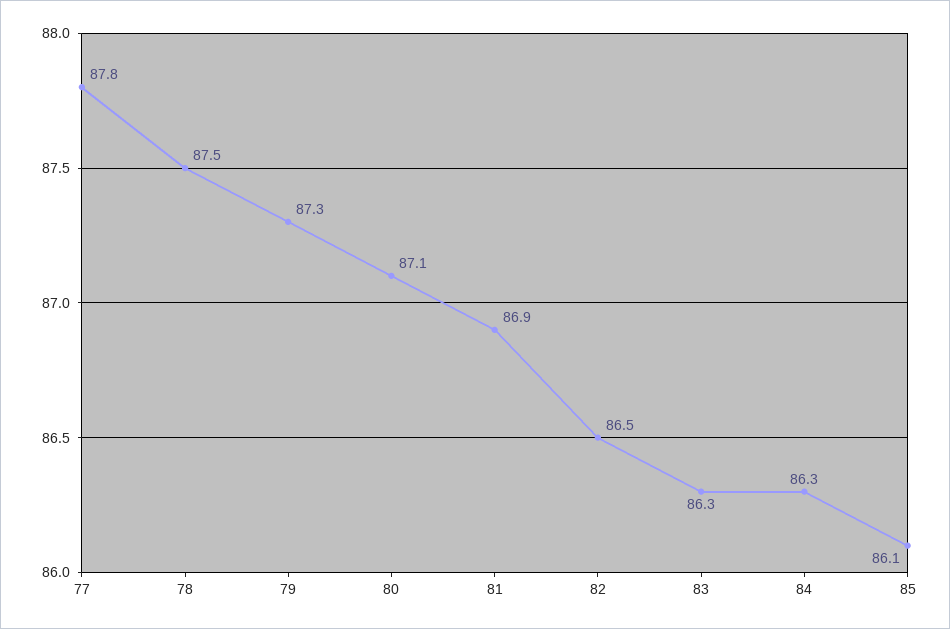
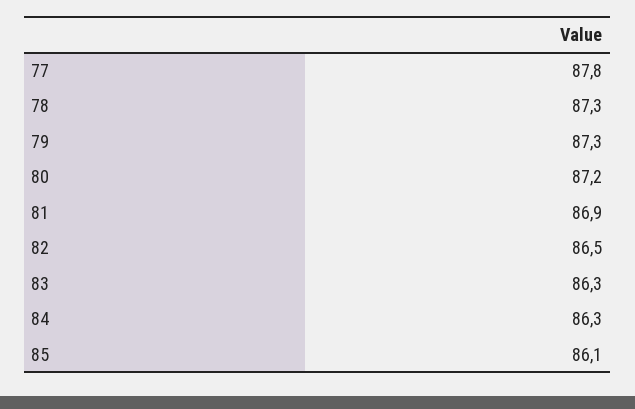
  {
    "77": 87.8,
-   "78": 87.5,
+   "78": 87.3,
    "79": 87.3,
-   "80": 87.1,
+   "80": 87.2,
    "81": 86.9,
    "82": 86.5,
    "83": 86.3,
    "84": 86.3,
    "85": 86.1
  }

